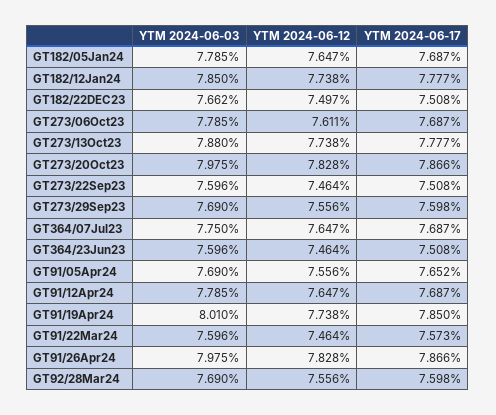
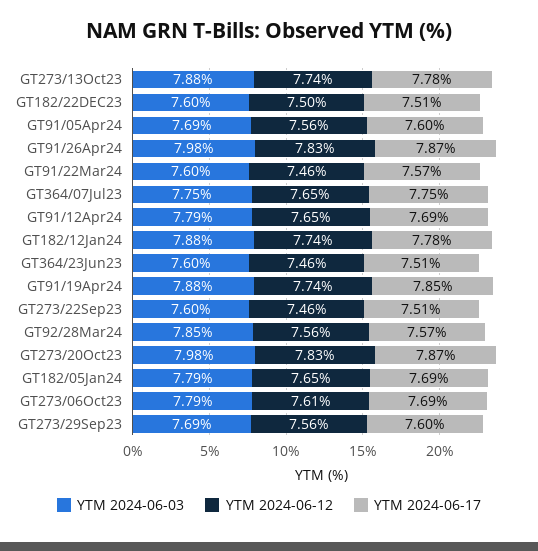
  {
    "YTM 2024-06-03": {
      "GT182/05Jan24": 7.785,
-     "GT182/12Jan24": 7.85,
+     "GT182/12Jan24": 7.88,
-     "GT182/22DEC23": 7.662,
+     "GT182/22DEC23": 7.6,
      "GT273/06Oct23": 7.785,
      "GT273/13Oct23": 7.88,
      "GT273/20Oct23": 7.975,
      "GT273/22Sep23": 7.596,
      "GT273/29Sep23": 7.69,
      "GT364/07Jul23": 7.75,
      "GT364/23Jun23": 7.596,
      "GT91/05Apr24": 7.69,
      "GT91/12Apr24": 7.785,
-     "GT91/19Apr24": 8.01,
+     "GT91/19Apr24": 7.88,
      "GT91/22Mar24": 7.596,
      "GT91/26Apr24": 7.975,
-     "GT92/28Mar24": 7.69
+     "GT92/28Mar24": 7.85
    },
    "YTM 2024-06-12": {
      "GT182/05Jan24": 7.647,
      "GT182/12Jan24": 7.738,
      "GT182/22DEC23": 7.497,
      "GT273/06Oct23": 7.611,
      "GT273/13Oct23": 7.738,
      "GT273/20Oct23": 7.828,
      "GT273/22Sep23": 7.464,
      "GT273/29Sep23": 7.556,
      "GT364/07Jul23": 7.647,
      "GT364/23Jun23": 7.464,
      "GT91/05Apr24": 7.556,
      "GT91/12Apr24": 7.647,
      "GT91/19Apr24": 7.738,
      "GT91/22Mar24": 7.464,
      "GT91/26Apr24": 7.828,
      "GT92/28Mar24": 7.556
    },
    "YTM 2024-06-17": {
      "GT182/05Jan24": 7.687,
      "GT182/12Jan24": 7.777,
      "GT182/22DEC23": 7.508,
      "GT273/06Oct23": 7.687,
      "GT273/13Oct23": 7.777,
      "GT273/20Oct23": 7.866,
      "GT273/22Sep23": 7.508,
      "GT273/29Sep23": 7.598,
-     "GT364/07Jul23": 7.687,
+     "GT364/07Jul23": 7.75,
      "GT364/23Jun23": 7.508,
-     "GT91/05Apr24": 7.652,
+     "GT91/05Apr24": 7.6,
      "GT91/12Apr24": 7.687,
      "GT91/19Apr24": 7.85,
      "GT91/22Mar24": 7.573,
      "GT91/26Apr24": 7.866,
-     "GT92/28Mar24": 7.598
+     "GT92/28Mar24": 7.57
    }
  }

